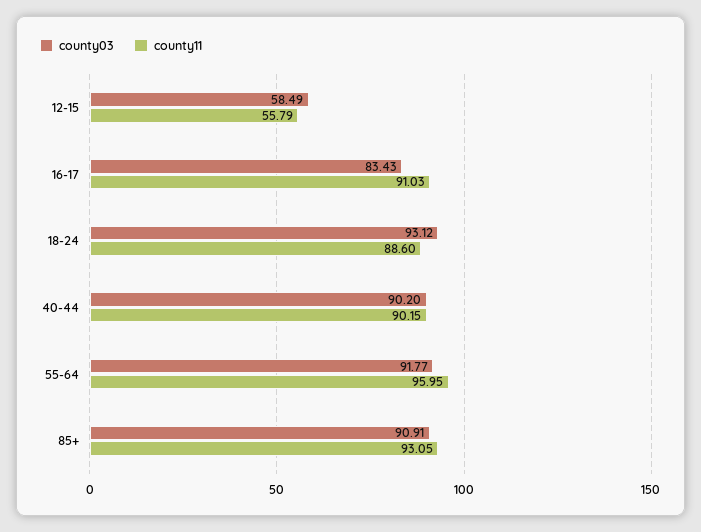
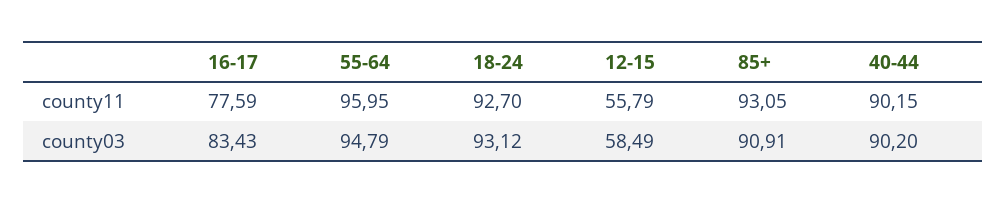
  {
    "county03": {
      "12-15": 58.49,
      "16-17": 83.43,
      "18-24": 93.12,
      "40-44": 90.2,
-     "55-64": 91.77,
+     "55-64": 94.79,
      "85+": 90.91
    },
    "county11": {
      "12-15": 55.79,
-     "16-17": 91.03,
+     "16-17": 77.59,
-     "18-24": 88.6,
+     "18-24": 92.7,
      "40-44": 90.15,
      "55-64": 95.95,
      "85+": 93.05
    }
  }

